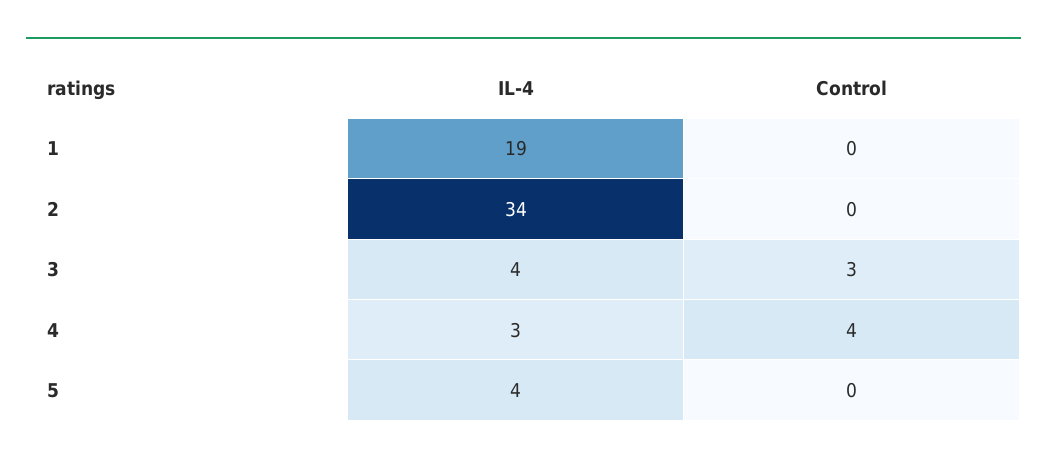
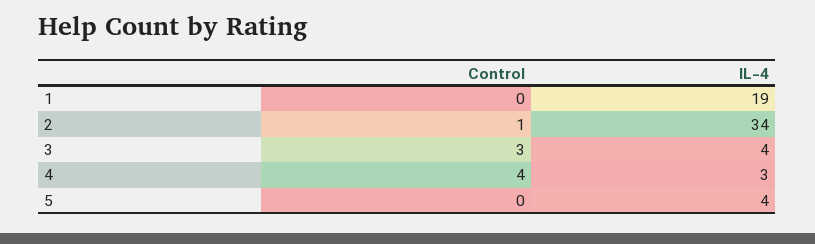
  {
    "IL-4": {
      "1": 19,
      "2": 34,
      "3": 4,
      "4": 3,
      "5": 4
    },
    "Control": {
      "1": 0,
-     "2": 0,
+     "2": 1,
      "3": 3,
      "4": 4,
      "5": 0
    }
  }

